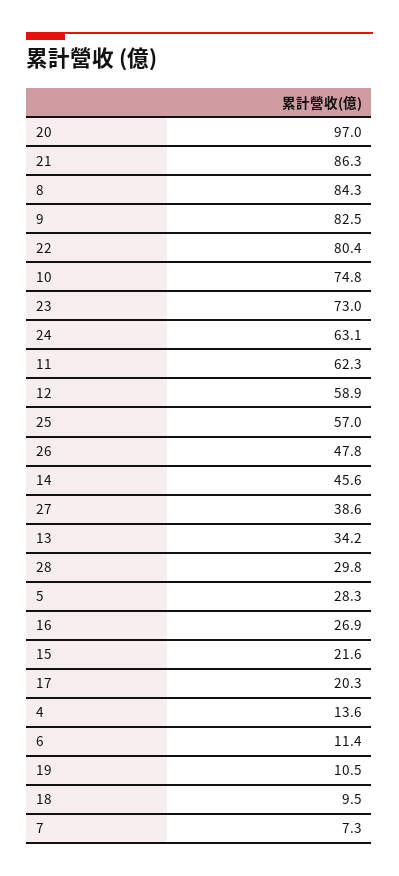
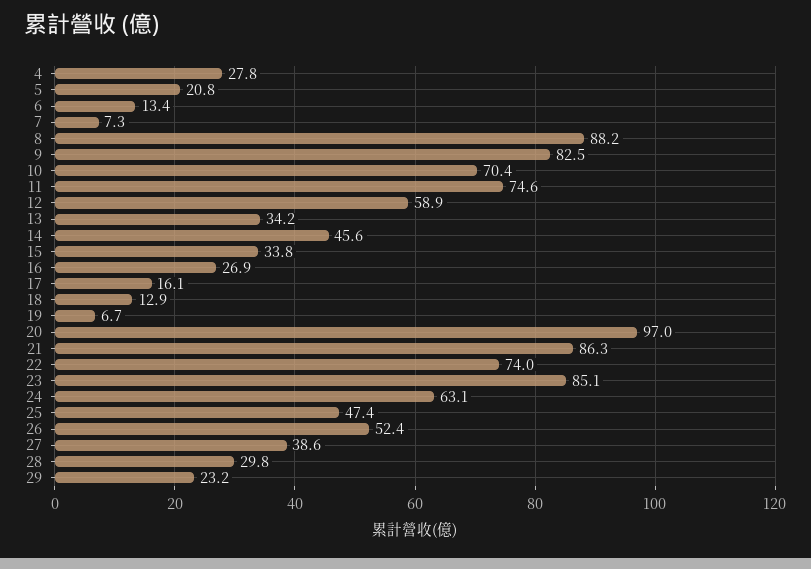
  {
    "20": 97,
    "21": 86.3,
-   "8": 84.3,
+   "8": 88.2,
    "9": 82.5,
-   "22": 80.4,
+   "22": 74,
-   "10": 74.8,
+   "10": 70.4,
-   "23": 73,
+   "23": 85.1,
    "24": 63.1,
-   "11": 62.3,
+   "11": 74.6,
    "12": 58.9,
-   "25": 57,
+   "25": 47.4,
-   "26": 47.8,
+   "26": 52.4,
    "14": 45.6,
    "27": 38.6,
    "13": 34.2,
    "28": 29.8,
-   "5": 28.3,
+   "5": 20.8,
    "16": 26.9,
-   "15": 21.6,
+   "15": 33.8,
-   "17": 20.3,
+   "17": 16.1,
-   "4": 13.6,
+   "4": 27.8,
-   "6": 11.4,
+   "6": 13.4,
-   "19": 10.5,
+   "19": 6.7,
-   "18": 9.5,
+   "18": 12.9,
-   "7": 7.3
+   "7": 7.3,
+   "29": 23.2
  }

